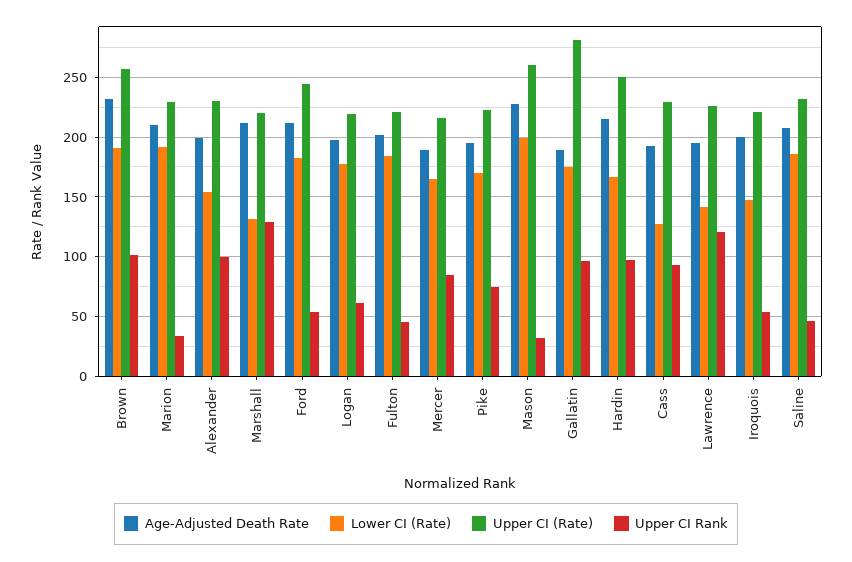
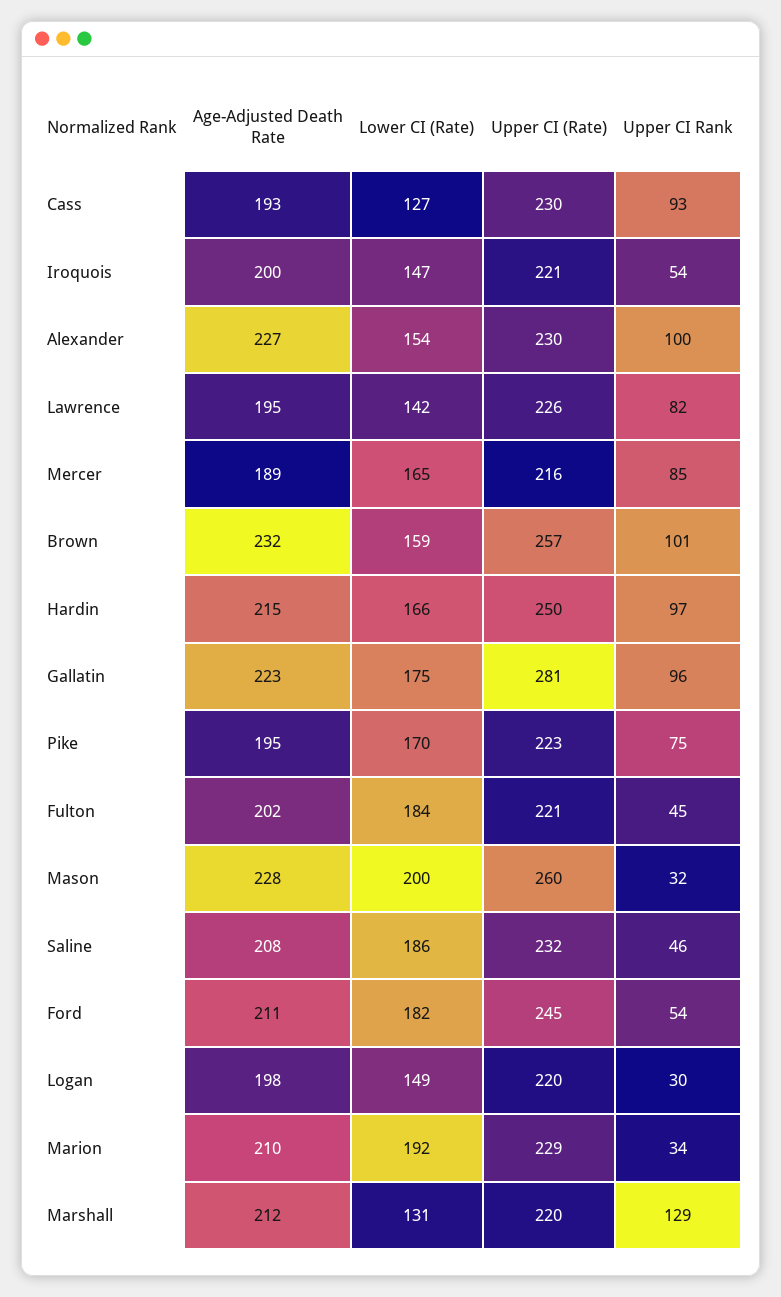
  {
    "Age-Adjusted Death Rate": {
      "Brown": 232,
      "Marion": 210,
-     "Alexander": 200,
+     "Alexander": 227,
      "Marshall": 212,
      "Ford": 211,
      "Logan": 198,
      "Fulton": 202,
      "Mercer": 189,
      "Pike": 195,
      "Mason": 228,
-     "Gallatin": 190,
+     "Gallatin": 223,
      "Hardin": 215,
      "Cass": 193,
      "Lawrence": 195,
      "Iroquois": 200,
      "Saline": 208
    },
    "Lower CI (Rate)": {
-     "Brown": 190,
+     "Brown": 159,
      "Marion": 192,
      "Alexander": 154,
      "Marshall": 131,
      "Ford": 182,
-     "Logan": 180,
+     "Logan": 149,
      "Fulton": 184,
      "Mercer": 165,
      "Pike": 170,
      "Mason": 200,
      "Gallatin": 175,
      "Hardin": 166,
      "Cass": 127,
      "Lawrence": 142,
      "Iroquois": 147,
      "Saline": 186
    },
    "Upper CI (Rate)": {
      "Brown": 257,
      "Marion": 229,
      "Alexander": 230,
      "Marshall": 220,
      "Ford": 245,
      "Logan": 220,
      "Fulton": 221,
      "Mercer": 216,
      "Pike": 223,
      "Mason": 260,
      "Gallatin": 281,
      "Hardin": 250,
      "Cass": 230,
      "Lawrence": 226,
      "Iroquois": 221,
      "Saline": 232
    },
    "Upper CI Rank": {
      "Brown": 101,
      "Marion": 34,
      "Alexander": 100,
      "Marshall": 129,
      "Ford": 54,
-     "Logan": 60,
+     "Logan": 30,
      "Fulton": 45,
      "Mercer": 85,
      "Pike": 75,
      "Mason": 32,
      "Gallatin": 96,
      "Hardin": 97,
      "Cass": 93,
-     "Lawrence": 120,
+     "Lawrence": 82,
      "Iroquois": 54,
      "Saline": 46
    }
  }

